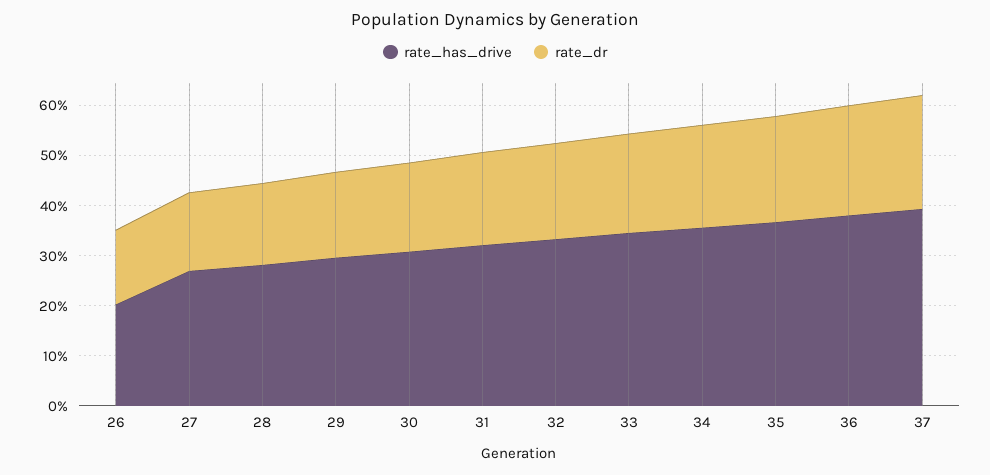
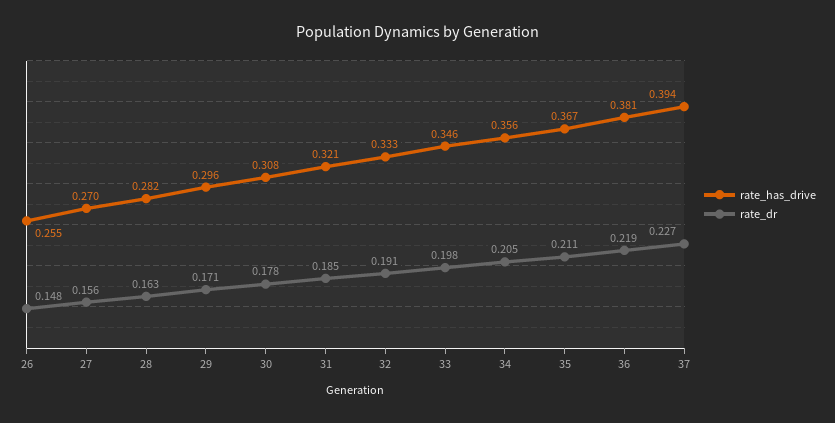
  {
    "rate_has_drive": {
-     "26": 0.2,
+     "26": 0.255,
      "27": 0.27,
      "28": 0.282,
      "29": 0.296,
      "30": 0.308,
      "31": 0.321,
      "32": 0.333,
      "33": 0.346,
      "34": 0.356,
      "35": 0.367,
      "36": 0.381,
      "37": 0.394
    },
    "rate_dr": {
      "26": 0.148,
      "27": 0.156,
      "28": 0.163,
      "29": 0.171,
      "30": 0.178,
      "31": 0.185,
      "32": 0.191,
      "33": 0.198,
      "34": 0.205,
      "35": 0.211,
      "36": 0.219,
      "37": 0.227
    }
  }

